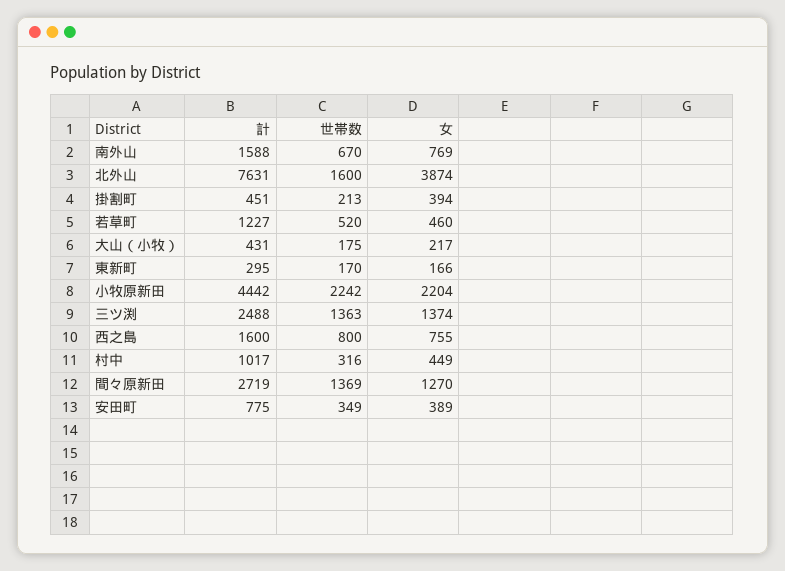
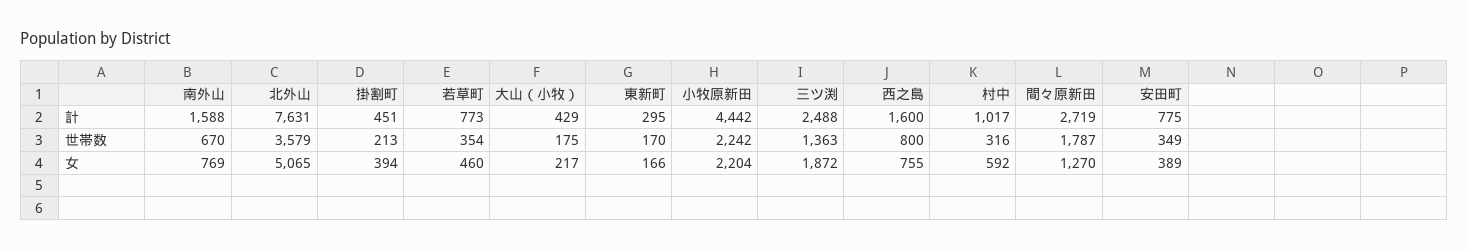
  {
    "計": {
      "南外山": 1588,
      "北外山": 7631,
      "掛割町": 451,
-     "若草町": 1227,
+     "若草町": 773,
-     "大山（小牧）": 431,
+     "大山（小牧）": 429,
      "東新町": 295,
      "小牧原新田": 4442,
      "三ツ渕": 2488,
      "西之島": 1600,
      "村中": 1017,
      "間々原新田": 2719,
      "安田町": 775
    },
    "世帯数": {
      "南外山": 670,
-     "北外山": 1600,
+     "北外山": 3579,
      "掛割町": 213,
-     "若草町": 520,
+     "若草町": 354,
      "大山（小牧）": 175,
      "東新町": 170,
      "小牧原新田": 2242,
      "三ツ渕": 1363,
      "西之島": 800,
      "村中": 316,
-     "間々原新田": 1369,
+     "間々原新田": 1787,
      "安田町": 349
    },
    "女": {
      "南外山": 769,
-     "北外山": 3874,
+     "北外山": 5065,
      "掛割町": 394,
      "若草町": 460,
      "大山（小牧）": 217,
      "東新町": 166,
      "小牧原新田": 2204,
-     "三ツ渕": 1374,
+     "三ツ渕": 1872,
      "西之島": 755,
-     "村中": 449,
+     "村中": 592,
      "間々原新田": 1270,
      "安田町": 389
    }
  }

